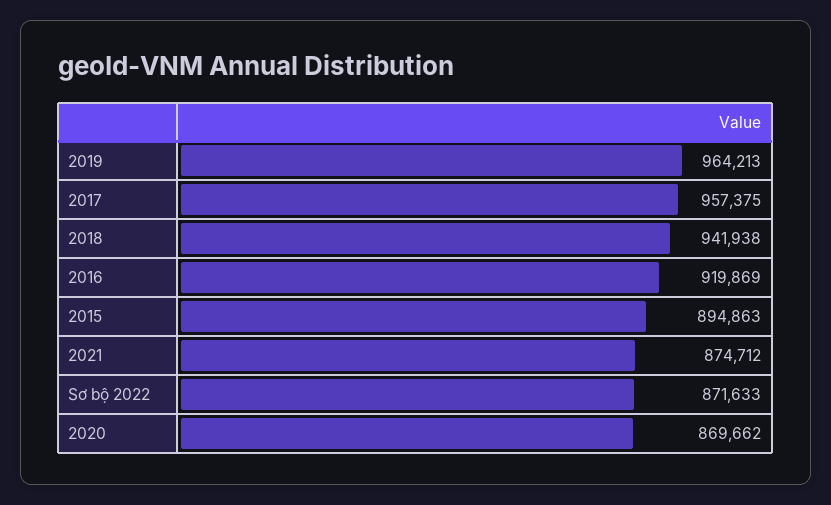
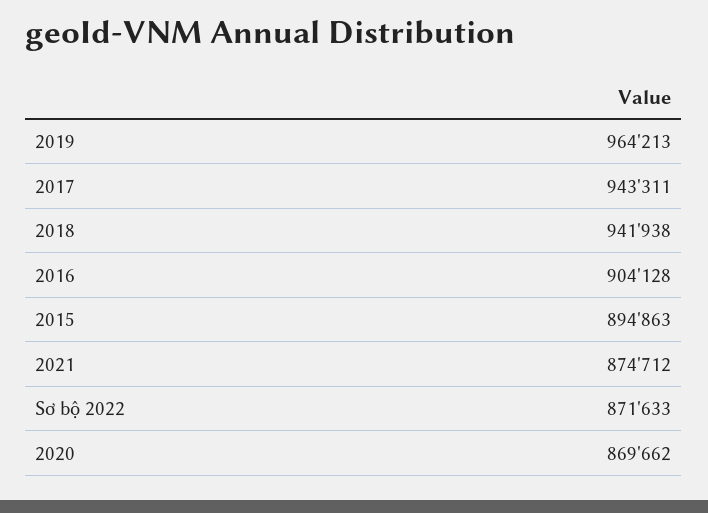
  {
    "2019": 964213,
-   "2017": 957375,
+   "2017": 943311,
    "2018": 941938,
-   "2016": 919869,
+   "2016": 904128,
    "2015": 894863,
    "2021": 874712,
    "Sơ bộ 2022": 871633,
    "2020": 869662
  }

